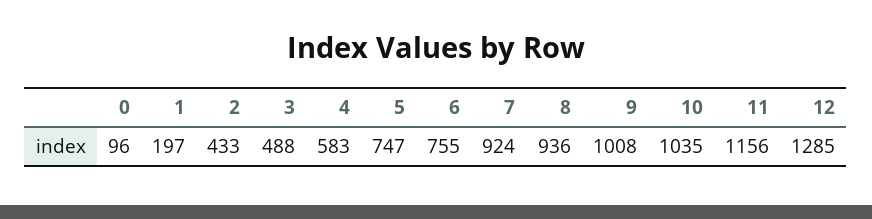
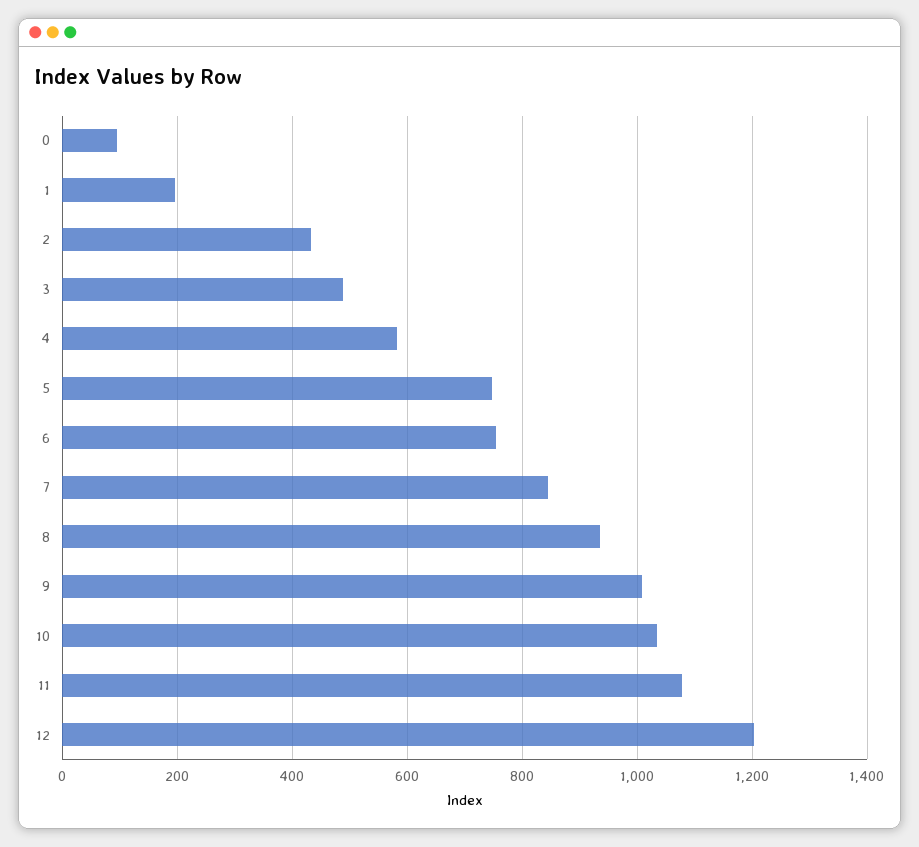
  {
    "0": 96,
    "1": 197,
    "2": 433,
    "3": 488,
    "4": 583,
    "5": 747,
    "6": 755,
-   "7": 924,
+   "7": 840,
    "8": 936,
    "9": 1008,
    "10": 1035,
-   "11": 1156,
+   "11": 1080,
-   "12": 1285
+   "12": 1200
  }

